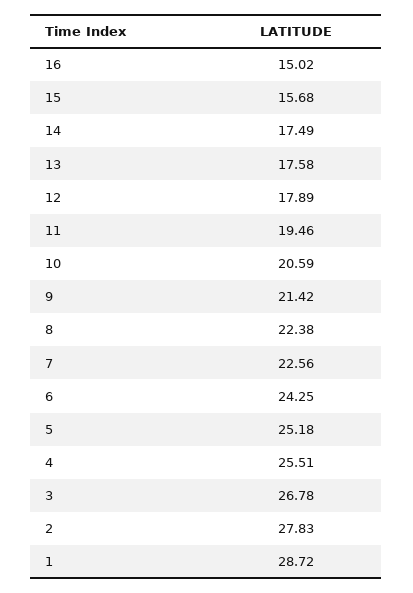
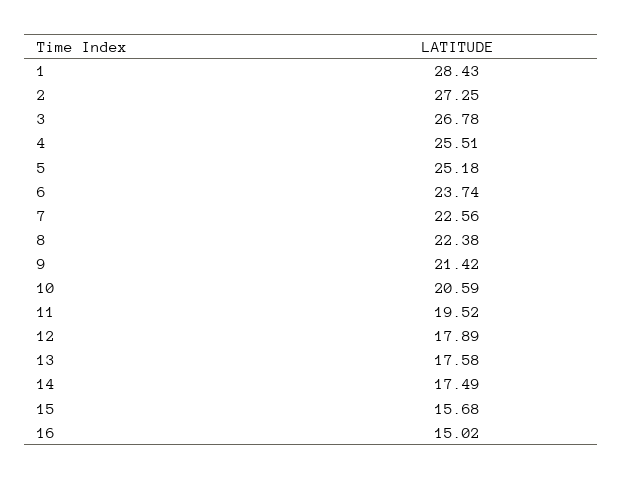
  {
    "16": 15.02,
    "15": 15.68,
    "14": 17.49,
    "13": 17.58,
    "12": 17.89,
-   "11": 19.46,
+   "11": 19.52,
    "10": 20.59,
    "9": 21.42,
    "8": 22.38,
    "7": 22.56,
-   "6": 24.25,
+   "6": 23.74,
    "5": 25.18,
    "4": 25.51,
    "3": 26.78,
-   "2": 27.83,
+   "2": 27.25,
-   "1": 28.72
+   "1": 28.43
  }

